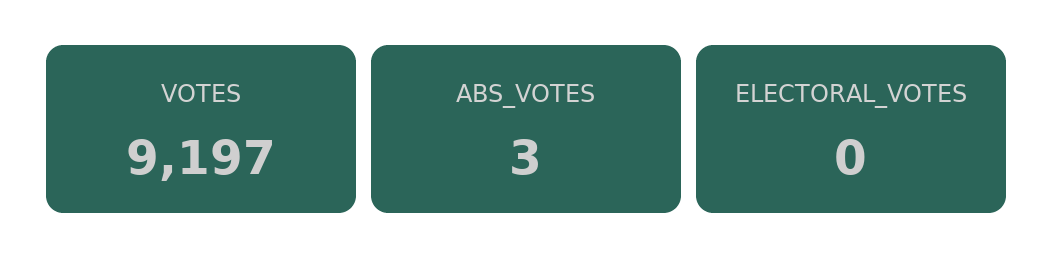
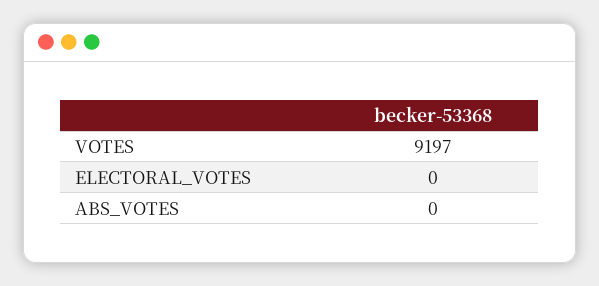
  {
    "VOTES": 9197,
-   "ABS_VOTES": 3,
+   "ABS_VOTES": 0,
    "ELECTORAL_VOTES": 0
  }

